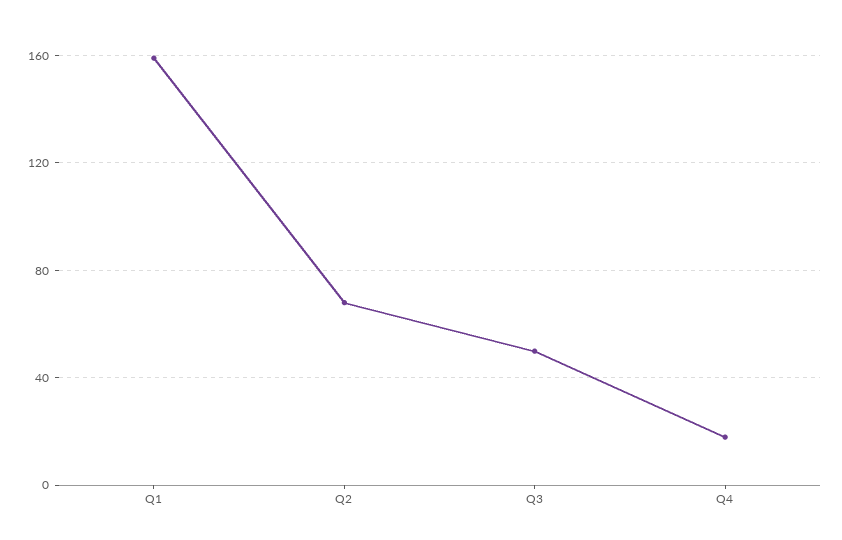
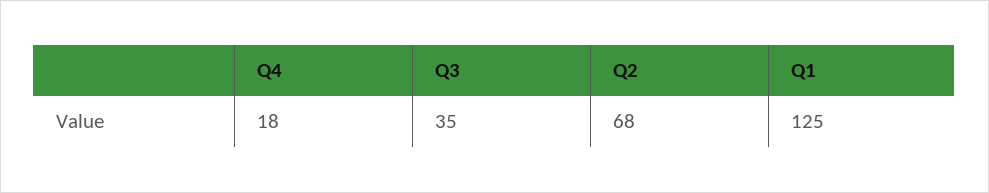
  {
-   "Q1": 160,
+   "Q1": 125,
    "Q2": 68,
-   "Q3": 50,
+   "Q3": 35,
    "Q4": 18
  }

